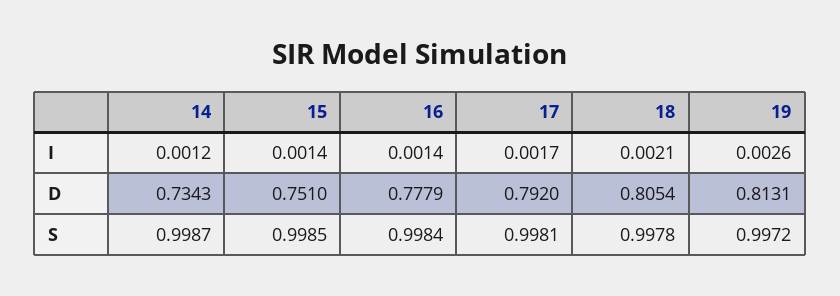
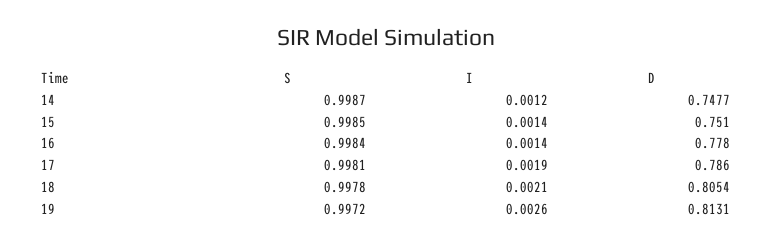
  {
    "14": {
      "I": 0.0012,
-     "D": 0.7343,
+     "D": 0.7477,
      "S": 0.9987
    },
    "15": {
      "I": 0.0014,
      "D": 0.751,
      "S": 0.9985
    },
    "16": {
      "I": 0.0014,
-     "D": 0.7779,
+     "D": 0.778,
      "S": 0.9984
    },
    "17": {
-     "I": 0.0017,
+     "I": 0.0019,
-     "D": 0.792,
+     "D": 0.786,
      "S": 0.9981
    },
    "18": {
      "I": 0.0021,
      "D": 0.8054,
      "S": 0.9978
    },
    "19": {
      "I": 0.0026,
      "D": 0.8131,
      "S": 0.9972
    }
  }

